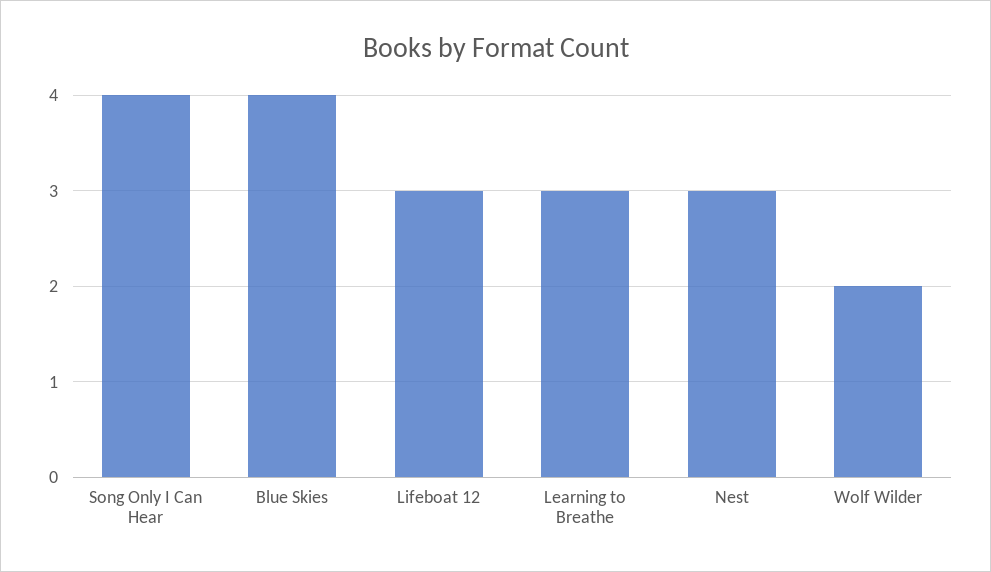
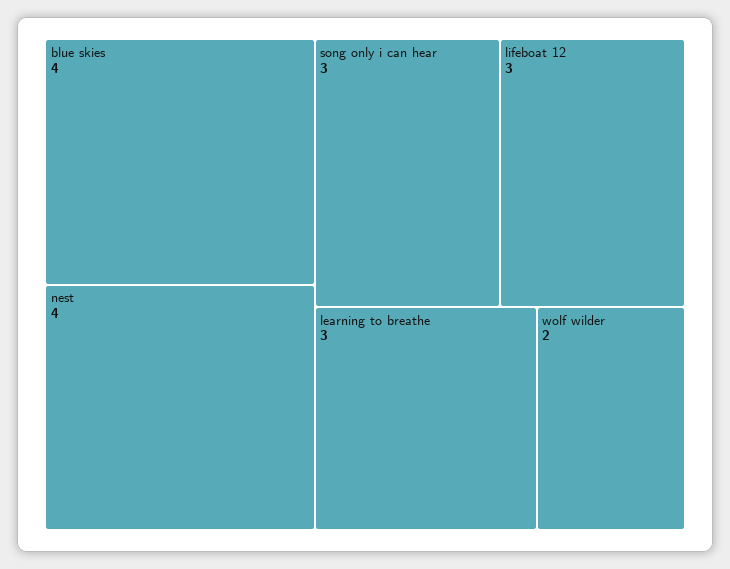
  {
-   "Song Only I Can Hear": 4,
+   "Song Only I Can Hear": 3,
    "Blue Skies": 4,
    "Lifeboat 12": 3,
    "Learning to Breathe": 3,
-   "Nest": 3,
+   "Nest": 4,
    "Wolf Wilder": 2
  }

